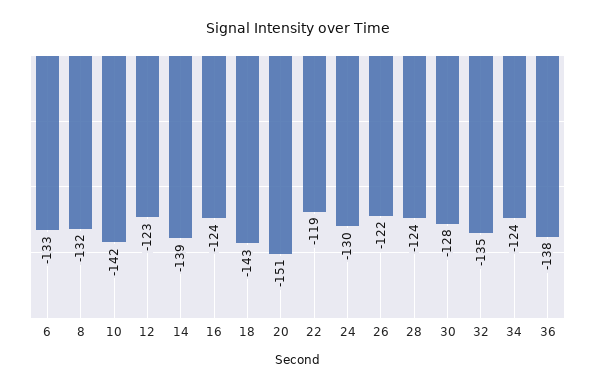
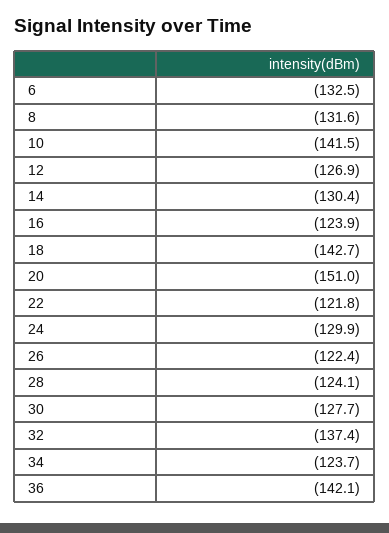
  {
    "6": -132.5,
    "8": -131.6,
    "10": -141.5,
-   "12": -123,
+   "12": -126.9,
-   "14": -139,
+   "14": -130.4,
    "16": -123.9,
    "18": -142.7,
    "20": -151,
-   "22": -119,
+   "22": -121.8,
    "24": -129.9,
    "26": -122.4,
    "28": -124.1,
    "30": -127.7,
-   "32": -135,
+   "32": -137.4,
    "34": -123.7,
-   "36": -138
+   "36": -142.1
  }

